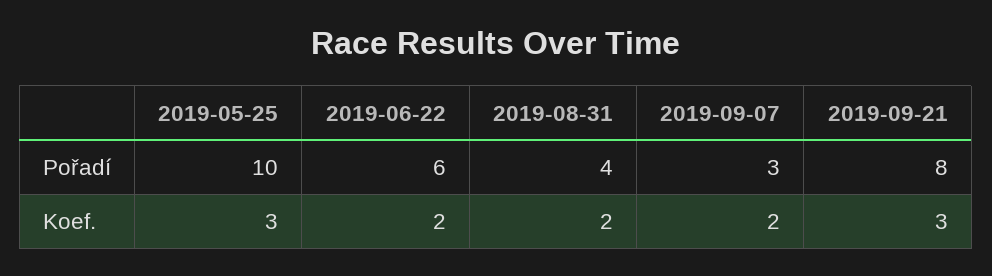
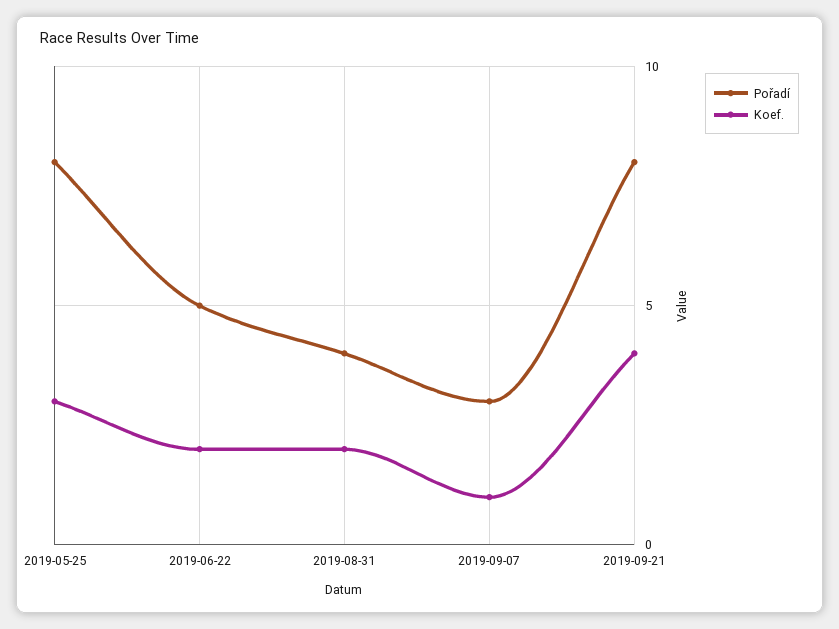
  {
    "Pořadí": {
-     "2019-05-25": 10,
+     "2019-05-25": 8,
-     "2019-06-22": 6,
+     "2019-06-22": 5,
      "2019-08-31": 4,
      "2019-09-07": 3,
      "2019-09-21": 8
    },
    "Koef.": {
      "2019-05-25": 3,
      "2019-06-22": 2,
      "2019-08-31": 2,
-     "2019-09-07": 2,
+     "2019-09-07": 1,
-     "2019-09-21": 3
+     "2019-09-21": 4
    }
  }

